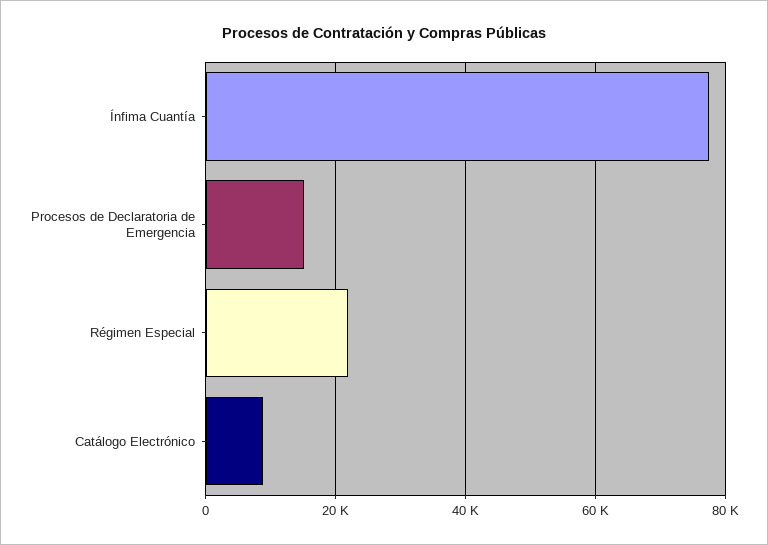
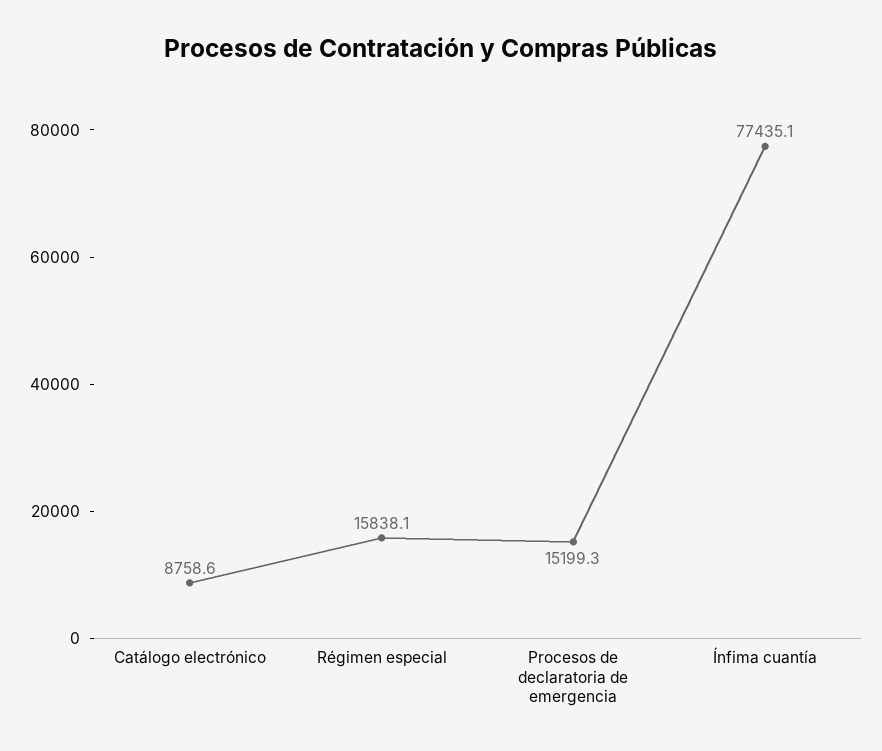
  {
    "Ínfima Cuantía": 77435.1,
    "Procesos de Declaratoria de Emergencia": 15199.3,
-   "Régimen Especial": 22000,
+   "Régimen Especial": 15838.1,
    "Catálogo Electrónico": 8758.6
  }

